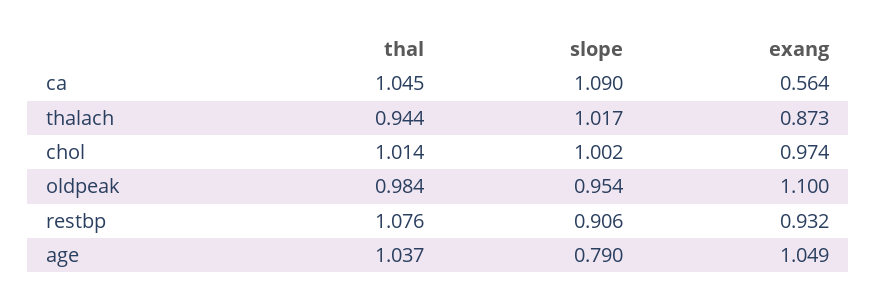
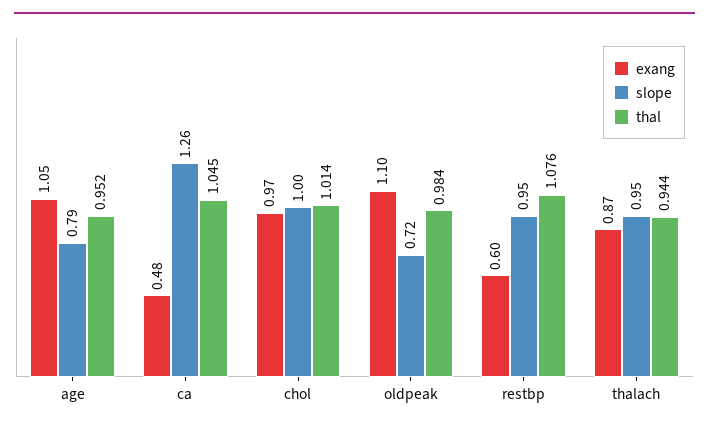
  {
    "thal": {
      "ca": 1.045,
      "thalach": 0.944,
      "chol": 1.014,
      "oldpeak": 0.984,
      "restbp": 1.076,
-     "age": 1.037
+     "age": 0.952
    },
    "slope": {
-     "ca": 1.09,
+     "ca": 1.26,
-     "thalach": 1.017,
+     "thalach": 0.95,
      "chol": 1.002,
-     "oldpeak": 0.954,
+     "oldpeak": 0.72,
-     "restbp": 0.906,
+     "restbp": 0.95,
      "age": 0.79
    },
    "exang": {
-     "ca": 0.564,
+     "ca": 0.48,
      "thalach": 0.873,
      "chol": 0.974,
      "oldpeak": 1.1,
-     "restbp": 0.932,
+     "restbp": 0.6,
      "age": 1.049
    }
  }

